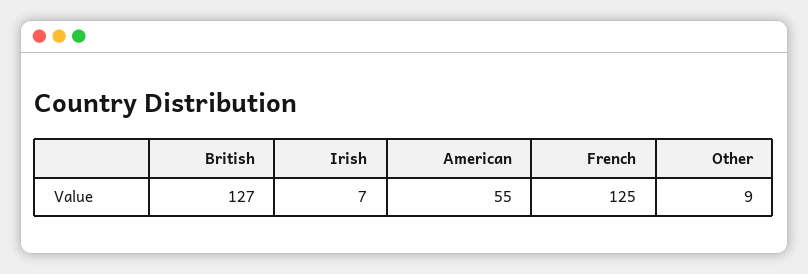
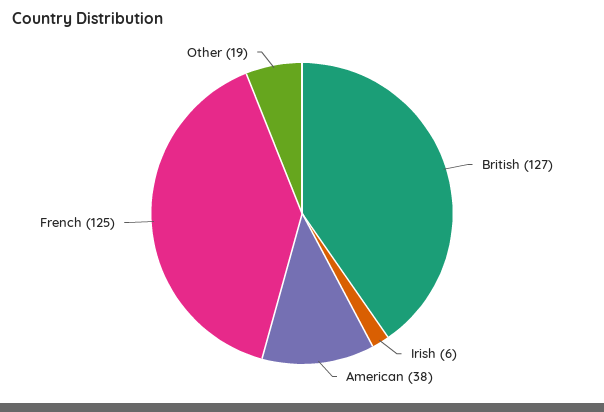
  {
    "British": 127,
-   "Irish": 7,
+   "Irish": 6,
-   "American": 55,
+   "American": 38,
    "French": 125,
-   "Other": 9
+   "Other": 19
  }

